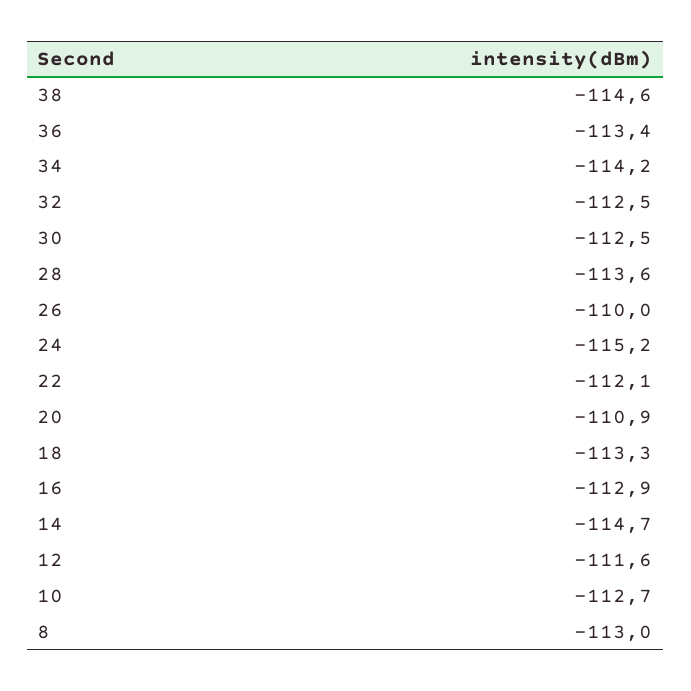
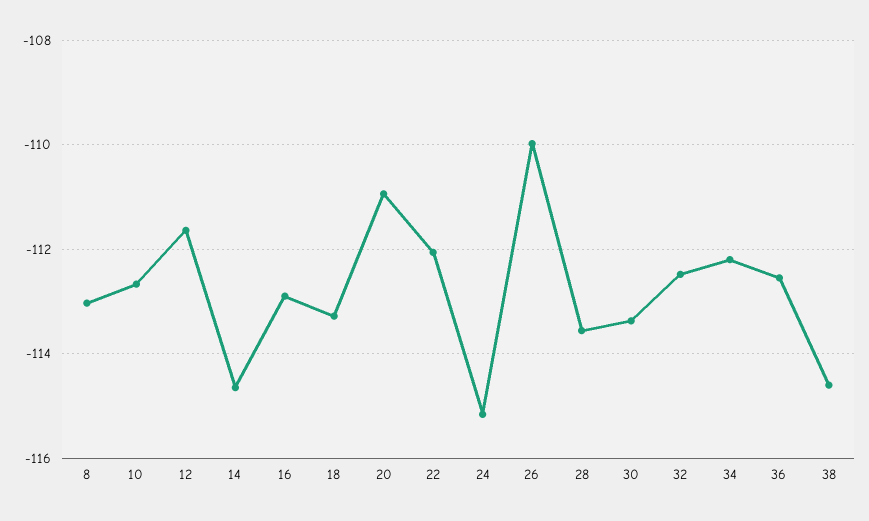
  {
    "38": -114.6,
-   "36": -113.4,
+   "36": -112.6,
-   "34": -114.2,
+   "34": -112.2,
    "32": -112.5,
-   "30": -112.5,
+   "30": -113.4,
    "28": -113.6,
    "26": -110,
    "24": -115.2,
    "22": -112.1,
    "20": -110.9,
    "18": -113.3,
    "16": -112.9,
    "14": -114.7,
    "12": -111.6,
    "10": -112.7,
    "8": -113
  }

